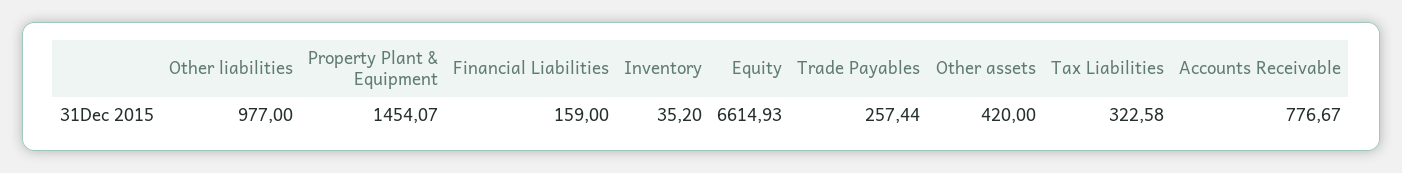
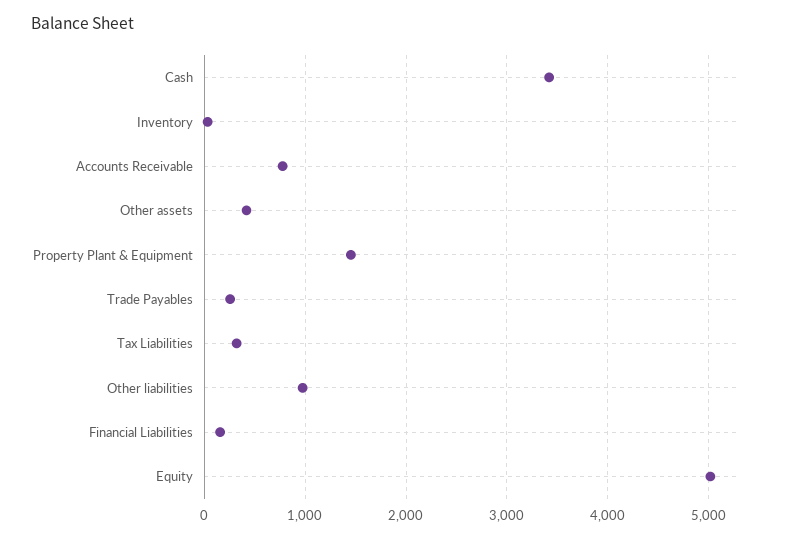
  {
    "Other liabilities": 977,
    "Property Plant & Equipment": 1454.07,
    "Financial Liabilities": 159,
    "Inventory": 35.2,
-   "Equity": 6614.93,
+   "Equity": 5000,
    "Trade Payables": 257.44,
    "Other assets": 420,
    "Tax Liabilities": 322.58,
-   "Accounts Receivable": 776.67
+   "Accounts Receivable": 776.67,
+   "Cash": 3400
  }

